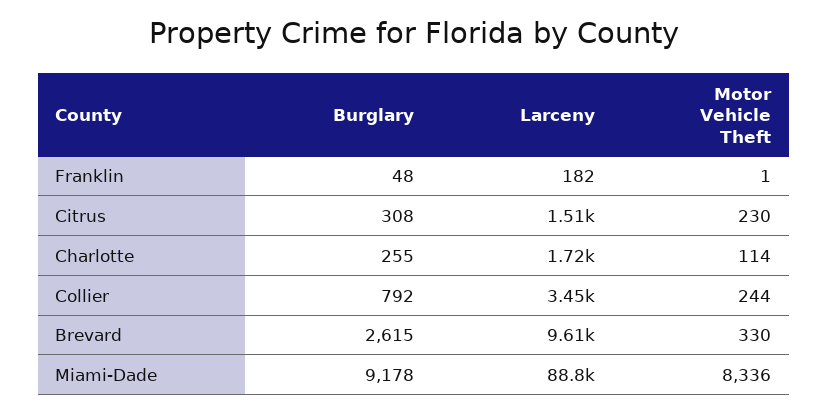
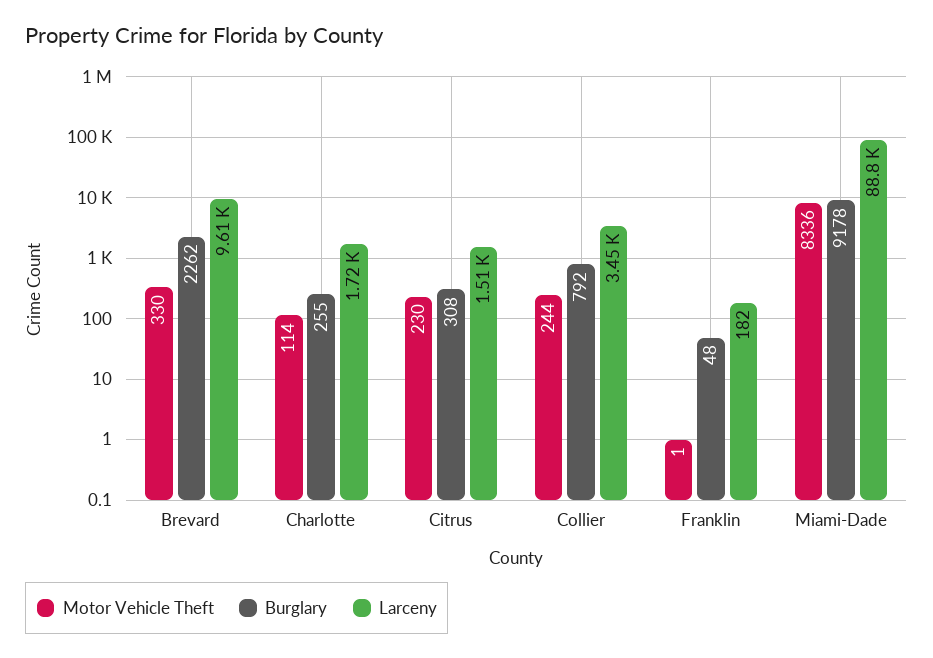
  {
    "Burglary": {
      "Franklin": 48,
      "Citrus": 308,
      "Charlotte": 255,
      "Collier": 792,
-     "Brevard": 2615,
+     "Brevard": 2262,
      "Miami-Dade": 9178
    },
    "Larceny": {
      "Franklin": 182,
      "Citrus": 1510,
      "Charlotte": 1720,
      "Collier": 3450,
      "Brevard": 9610,
      "Miami-Dade": 88800
    },
    "Motor Vehicle Theft": {
      "Franklin": 1,
      "Citrus": 230,
      "Charlotte": 114,
      "Collier": 244,
      "Brevard": 330,
      "Miami-Dade": 8336
    }
  }

